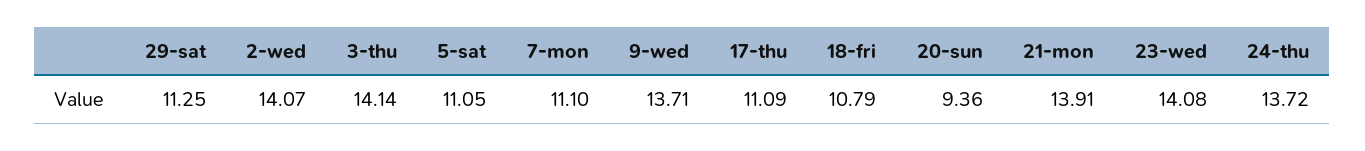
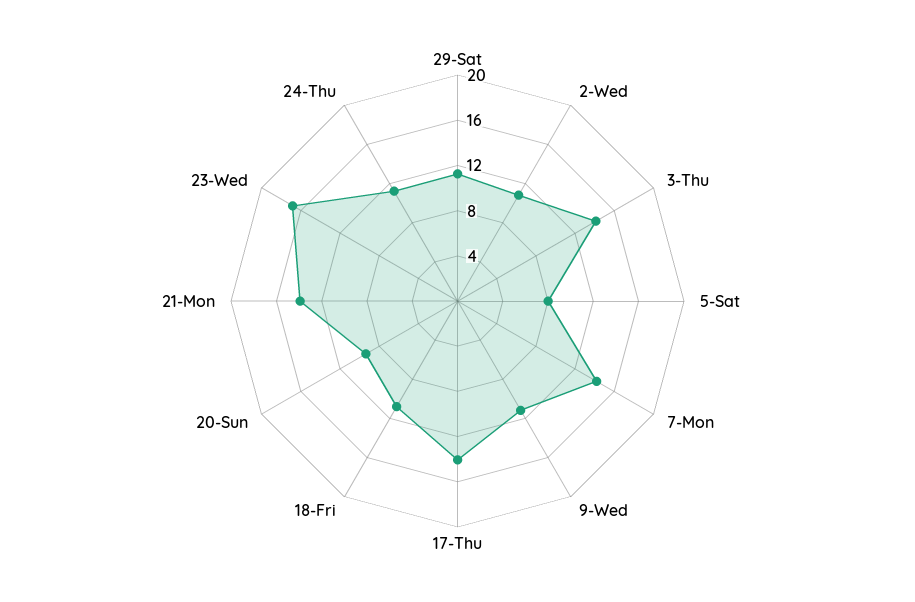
  {
    "29-sat": 11.25,
-   "2-wed": 14.07,
+   "2-wed": 11,
    "3-thu": 14.14,
-   "5-sat": 11.05,
+   "5-sat": 8,
-   "7-mon": 11.1,
+   "7-mon": 14,
-   "9-wed": 13.71,
+   "9-wed": 11,
-   "17-thu": 11.09,
+   "17-thu": 14,
    "18-fri": 10.79,
    "20-sun": 9.36,
    "21-mon": 13.91,
-   "23-wed": 14.08,
+   "23-wed": 17,
-   "24-thu": 13.72
+   "24-thu": 11
  }

